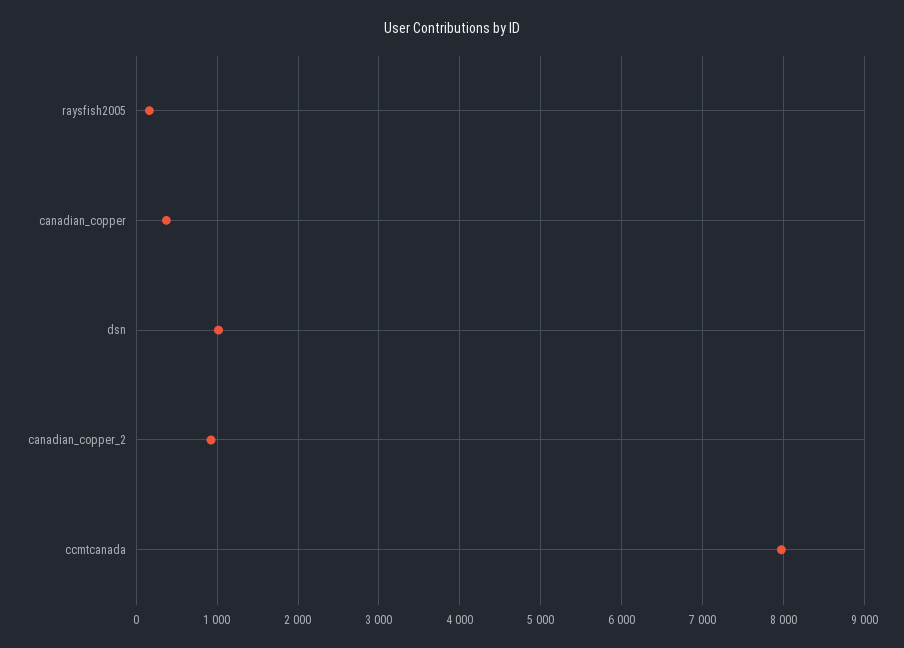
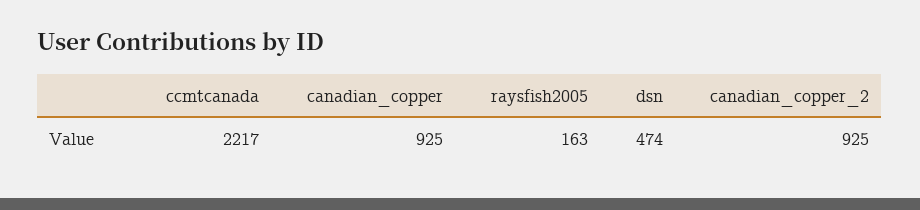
  {
    "raysfish2005": 163,
-   "canadian_copper": 400,
+   "canadian_copper": 925,
-   "dsn": 1000,
+   "dsn": 474,
    "canadian_copper_2": 925,
-   "ccmtcanada": 8000
+   "ccmtcanada": 2217
  }

